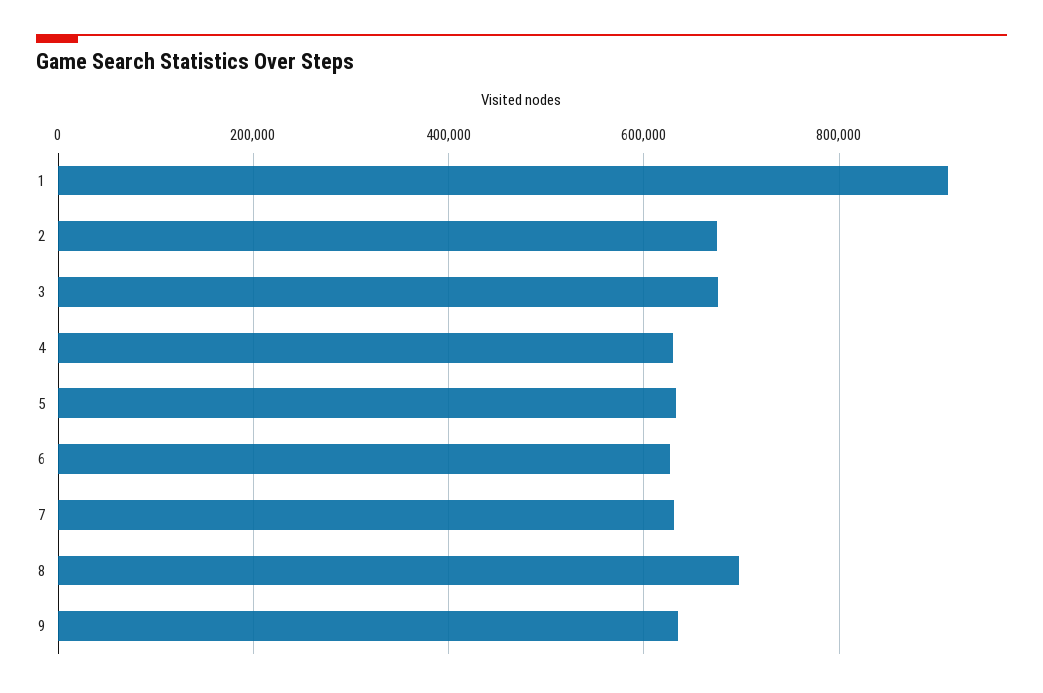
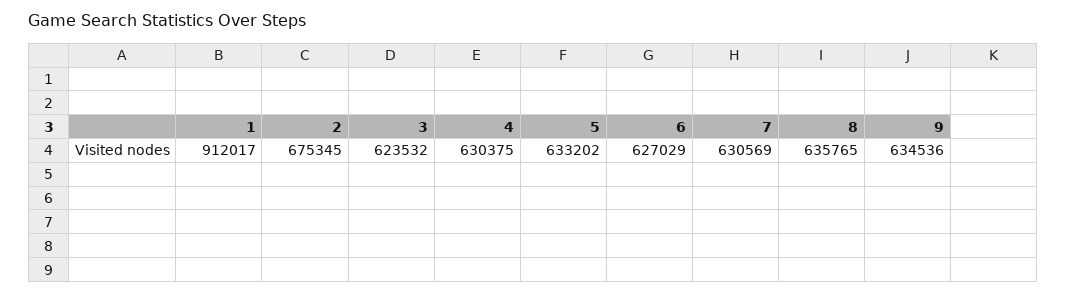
  {
    "1": 912017,
    "2": 675345,
-   "3": 680000,
+   "3": 623532,
    "4": 630375,
    "5": 633202,
    "6": 627029,
    "7": 630569,
-   "8": 700000,
+   "8": 635765,
    "9": 634536
  }

